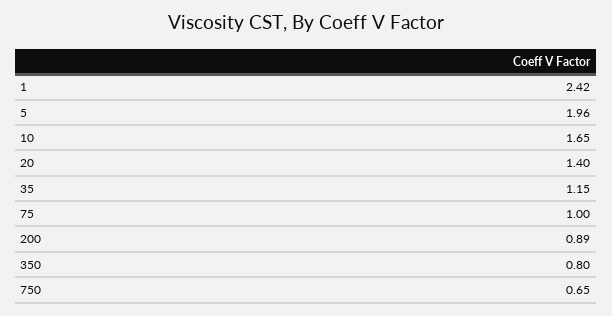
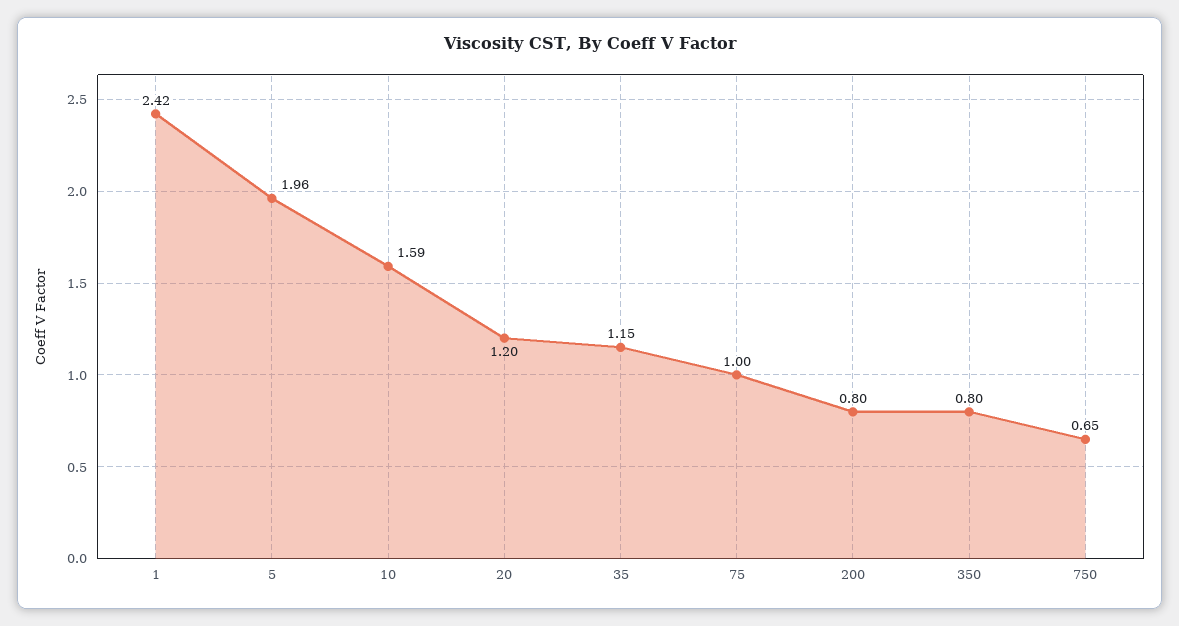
  {
    "1": 2.42,
    "5": 1.96,
-   "10": 1.65,
+   "10": 1.59,
-   "20": 1.4,
+   "20": 1.2,
    "35": 1.15,
    "75": 1,
-   "200": 0.89,
+   "200": 0.8,
    "350": 0.8,
    "750": 0.65
  }

